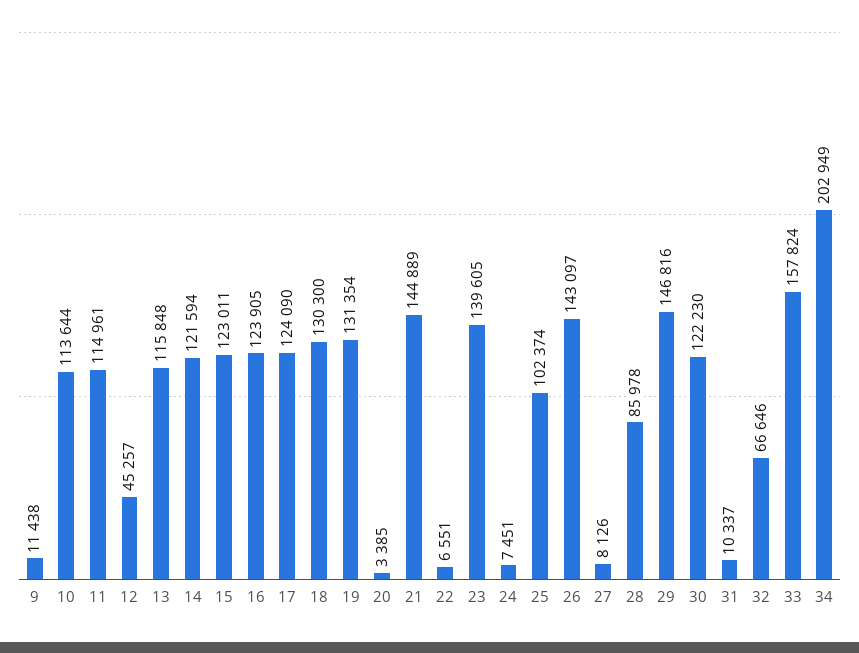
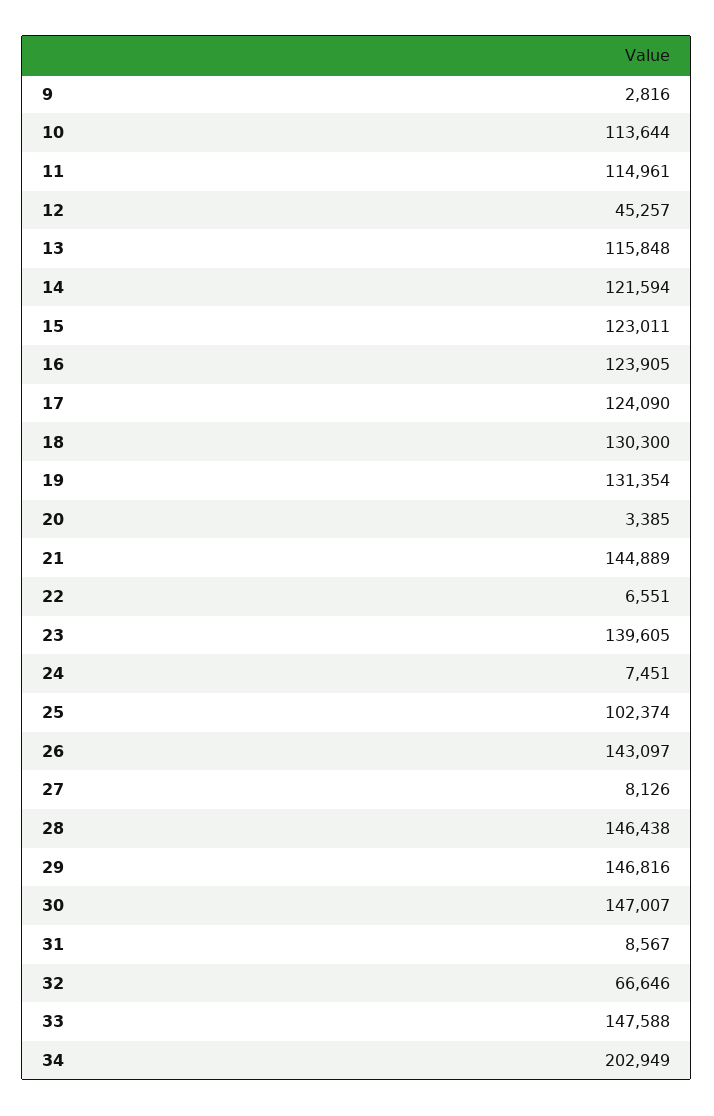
  {
-   "9": 11438,
+   "9": 2816,
    "10": 113644,
    "11": 114961,
    "12": 45257,
    "13": 115848,
    "14": 121594,
    "15": 123011,
    "16": 123905,
    "17": 124090,
    "18": 130300,
    "19": 131354,
    "20": 3385,
    "21": 144889,
    "22": 6551,
    "23": 139605,
    "24": 7451,
    "25": 102374,
    "26": 143097,
    "27": 8126,
-   "28": 85978,
+   "28": 146438,
    "29": 146816,
-   "30": 122230,
+   "30": 147007,
-   "31": 10337,
+   "31": 8567,
    "32": 66646,
-   "33": 157824,
+   "33": 147588,
    "34": 202949
  }

